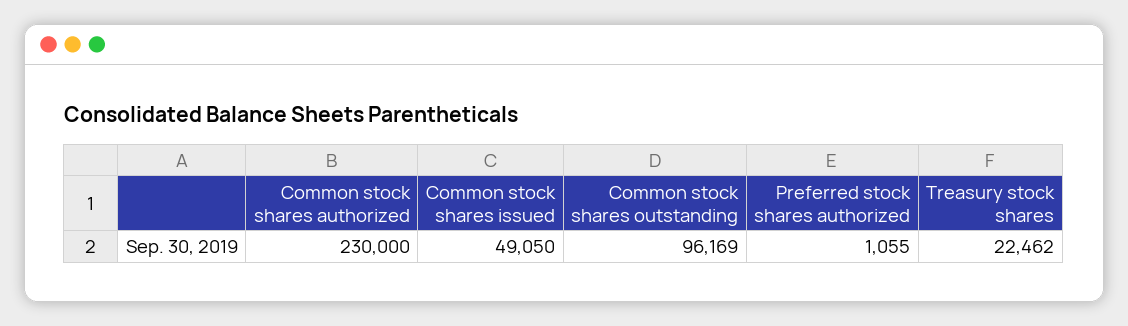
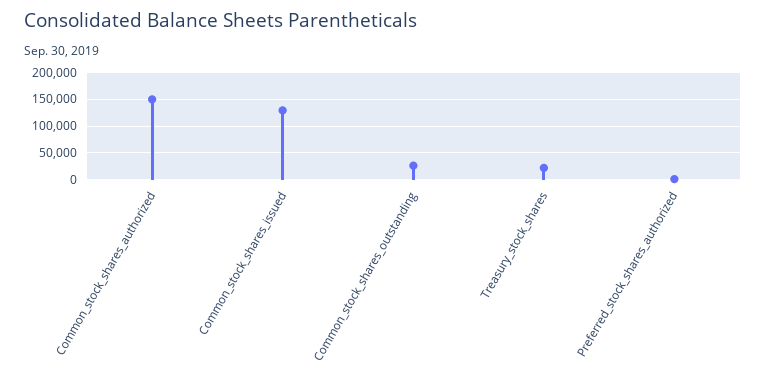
  {
-   "Common stock shares authorized": 230000,
+   "Common stock shares authorized": 150000,
-   "Common stock shares issued": 49050,
+   "Common stock shares issued": 125000,
-   "Common stock shares outstanding": 96169,
+   "Common stock shares outstanding": 25000,
    "Preferred stock shares authorized": 1055,
    "Treasury stock shares": 22462
  }

